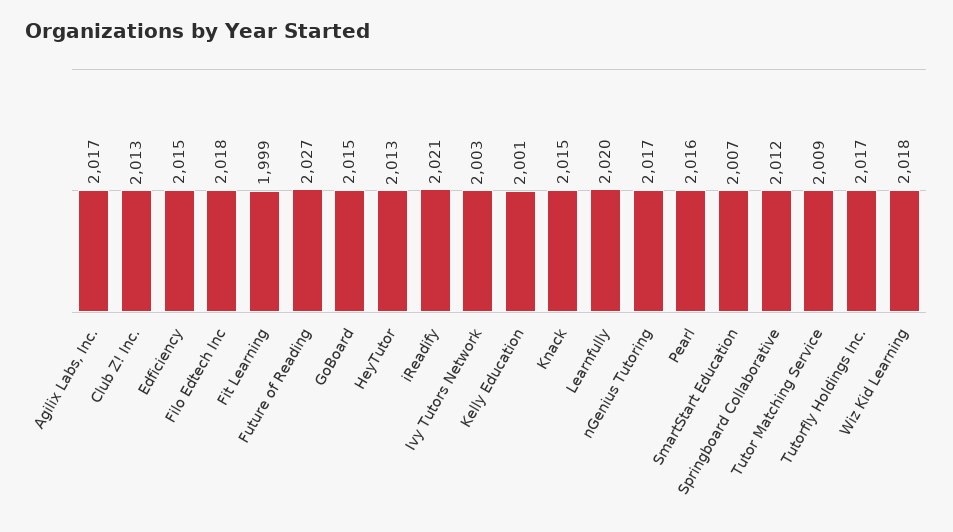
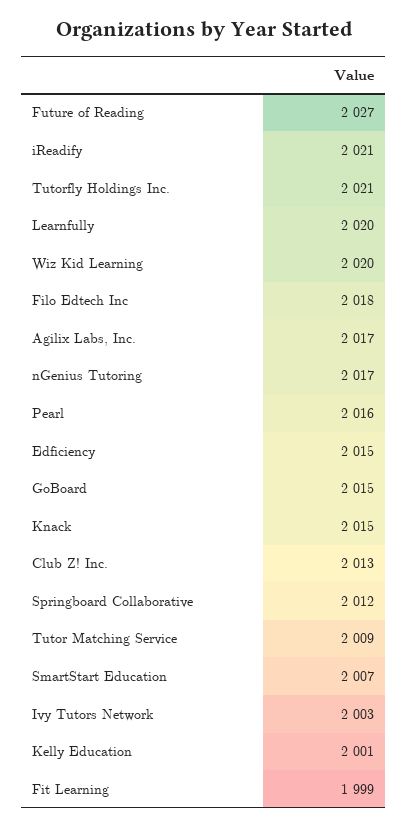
  {
    "Agilix Labs, Inc.": 2017,
    "Club Z! Inc.": 2013,
    "Edficiency": 2015,
    "Filo Edtech Inc": 2018,
    "Fit Learning": 1999,
    "Future of Reading": 2027,
    "GoBoard": 2015,
-   "HeyTutor": 2013,
    "iReadify": 2021,
    "Ivy Tutors Network": 2003,
    "Kelly Education": 2001,
    "Knack": 2015,
    "Learnfully": 2020,
    "nGenius Tutoring": 2017,
    "Pearl": 2016,
    "SmartStart Education": 2007,
    "Springboard Collaborative": 2012,
    "Tutor Matching Service": 2009,
-   "Tutorfly Holdings Inc.": 2017,
+   "Tutorfly Holdings Inc.": 2021,
-   "Wiz Kid Learning": 2018
+   "Wiz Kid Learning": 2020
  }

